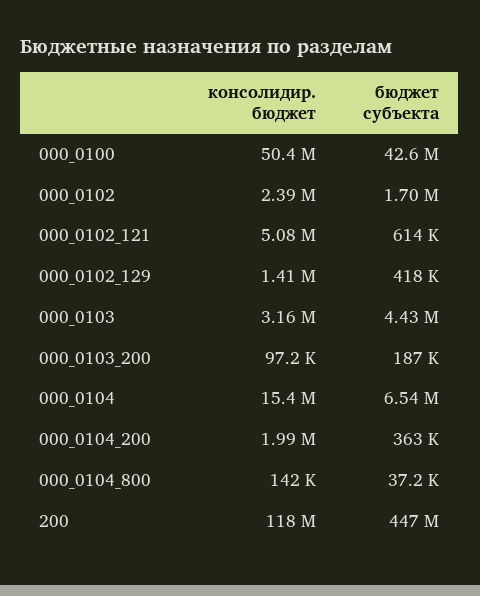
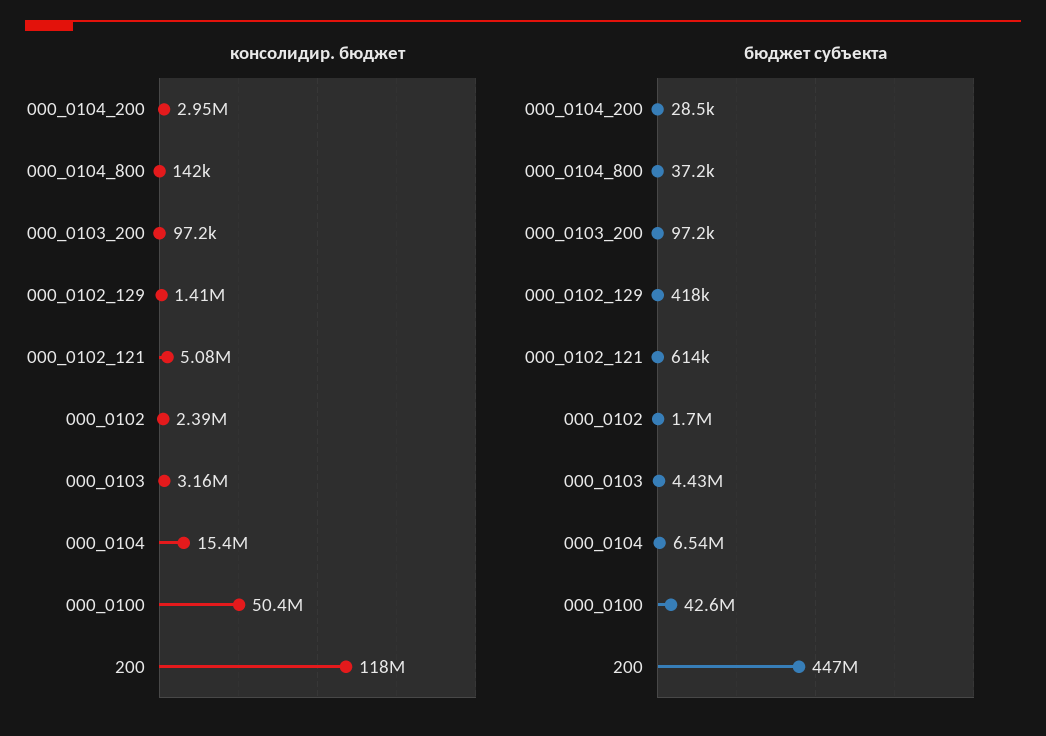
  {
    "консолидир. бюджет": {
      "000_0100": 50400000,
      "000_0102": 2390000,
      "000_0102_121": 5080000,
      "000_0102_129": 1410000,
      "000_0103": 3160000,
      "000_0103_200": 97200,
      "000_0104": 15400000,
-     "000_0104_200": 1990000,
+     "000_0104_200": 2950000,
      "000_0104_800": 142000,
      "200": 118000000
    },
    "бюджет субъекта": {
      "000_0100": 42600000,
      "000_0102": 1700000,
      "000_0102_121": 614000,
      "000_0102_129": 418000,
      "000_0103": 4430000,
-     "000_0103_200": 187000,
+     "000_0103_200": 97200,
      "000_0104": 6540000,
-     "000_0104_200": 363000,
+     "000_0104_200": 28500,
      "000_0104_800": 37200,
      "200": 447000000
    }
  }

